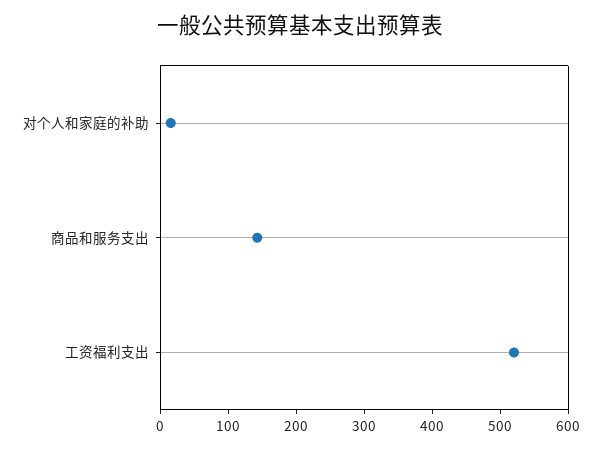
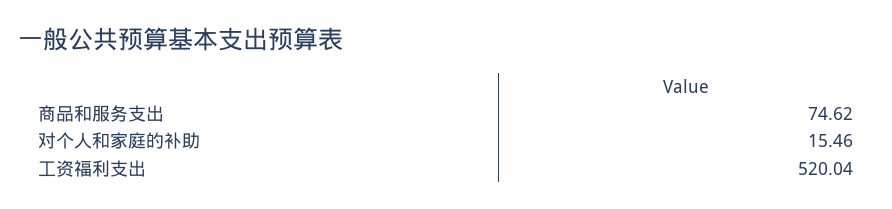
  {
    "对个人和家庭的补助": 15.46,
-   "商品和服务支出": 140,
+   "商品和服务支出": 74.62,
    "工资福利支出": 520.04
  }

